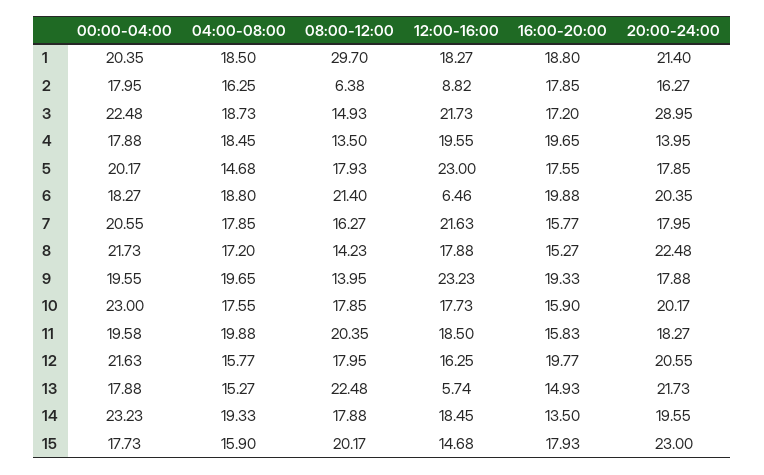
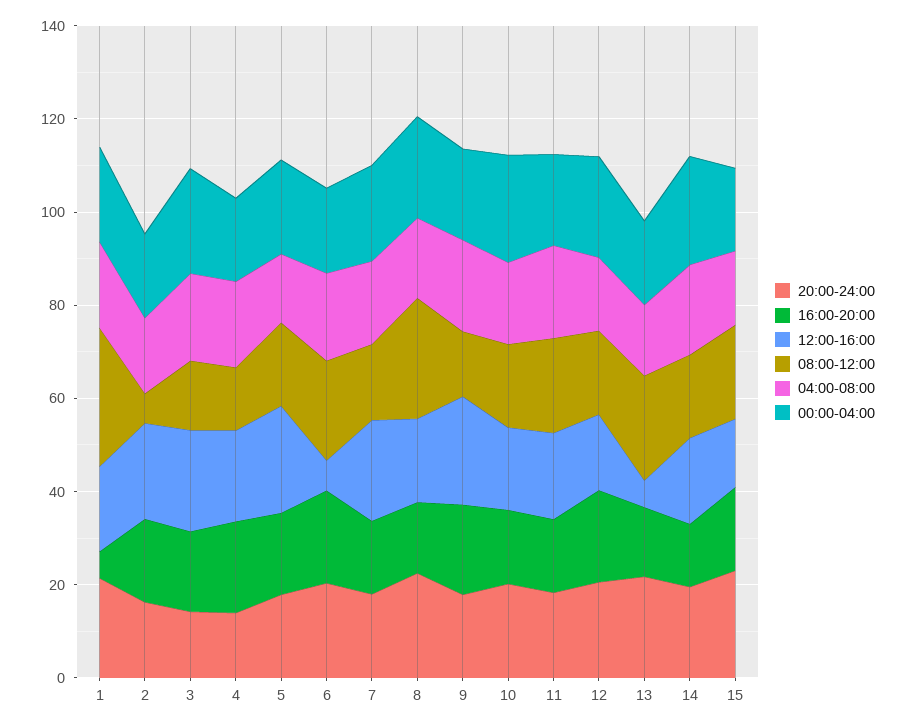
  {
    "00:00-04:00": {
      "1": 20.35,
      "2": 17.95,
      "3": 22.48,
      "4": 17.88,
      "5": 20.17,
      "6": 18.27,
      "7": 20.55,
      "8": 21.73,
      "9": 19.55,
      "10": 23,
      "11": 19.58,
      "12": 21.63,
      "13": 17.88,
      "14": 23.23,
      "15": 17.73
    },
    "04:00-08:00": {
      "1": 18.5,
      "2": 16.25,
      "3": 18.73,
      "4": 18.45,
      "5": 14.68,
      "6": 18.8,
      "7": 17.85,
      "8": 17.2,
      "9": 19.65,
      "10": 17.55,
      "11": 19.88,
      "12": 15.77,
      "13": 15.27,
      "14": 19.33,
      "15": 15.9
    },
    "08:00-12:00": {
      "1": 29.7,
      "2": 6.38,
      "3": 14.93,
      "4": 13.5,
      "5": 17.93,
      "6": 21.4,
      "7": 16.27,
-     "8": 14.23,
+     "8": 25,
      "9": 13.95,
      "10": 17.85,
      "11": 20.35,
      "12": 17.95,
      "13": 22.48,
      "14": 17.88,
      "15": 20.17
    },
    "12:00-16:00": {
      "1": 18.27,
-     "2": 8.82,
+     "2": 20,
      "3": 21.73,
      "4": 19.55,
      "5": 23,
      "6": 6.46,
      "7": 21.63,
      "8": 17.88,
      "9": 23.23,
      "10": 17.73,
      "11": 18.5,
      "12": 16.25,
      "13": 5.74,
      "14": 18.45,
      "15": 14.68
    },
    "16:00-20:00": {
-     "1": 18.8,
+     "1": 5,
      "2": 17.85,
      "3": 17.2,
      "4": 19.65,
      "5": 17.55,
      "6": 19.88,
      "7": 15.77,
      "8": 15.27,
      "9": 19.33,
      "10": 15.9,
      "11": 15.83,
      "12": 19.77,
      "13": 14.93,
      "14": 13.5,
      "15": 17.93
    },
    "20:00-24:00": {
      "1": 21.4,
      "2": 16.27,
-     "3": 28.95,
+     "3": 15,
      "4": 13.95,
      "5": 17.85,
      "6": 20.35,
      "7": 17.95,
      "8": 22.48,
      "9": 17.88,
      "10": 20.17,
      "11": 18.27,
      "12": 20.55,
      "13": 21.73,
      "14": 19.55,
      "15": 23
    }
  }

